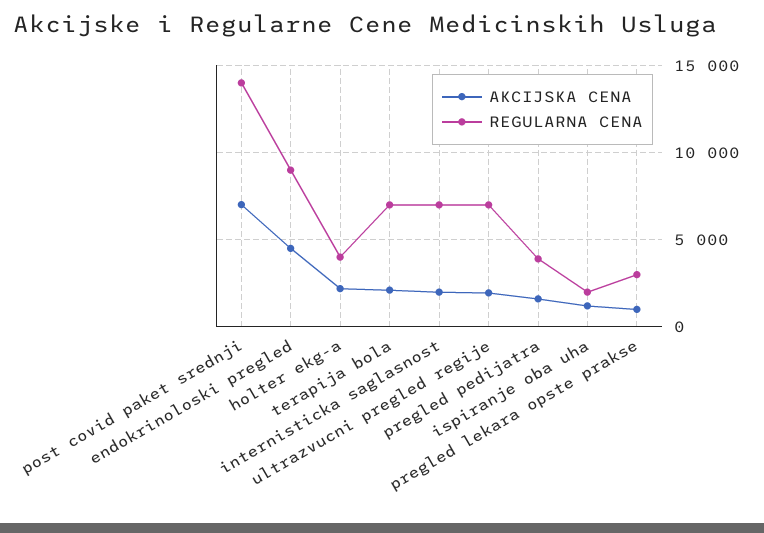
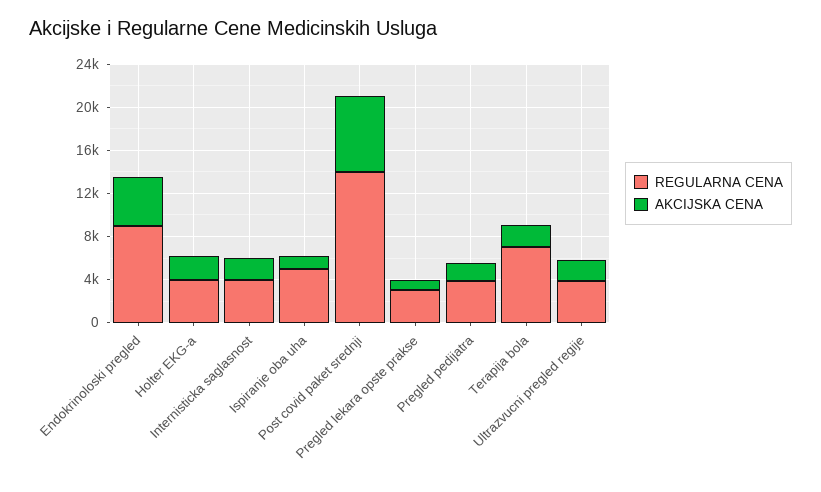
  {
    "AKCIJSKA CENA": {
      "post covid paket srednji": 7000,
      "endokrinoloski pregled": 4500,
      "holter ekg-a": 2000,
      "terapija bola": 2000,
      "internisticka saglasnost": 2000,
      "ultrazvucni pregled regije": 2000,
      "pregled pedijatra": 1500,
      "ispiranje oba uha": 1000,
      "pregled lekara opste prakse": 1000
    },
    "REGULARNA CENA": {
      "post covid paket srednji": 14000,
      "endokrinoloski pregled": 9000,
      "holter ekg-a": 4000,
      "terapija bola": 7000,
-     "internisticka saglasnost": 7000,
+     "internisticka saglasnost": 4000,
-     "ultrazvucni pregled regije": 7000,
+     "ultrazvucni pregled regije": 4000,
      "pregled pedijatra": 4000,
-     "ispiranje oba uha": 2000,
+     "ispiranje oba uha": 5000,
      "pregled lekara opste prakse": 3000
    }
  }

